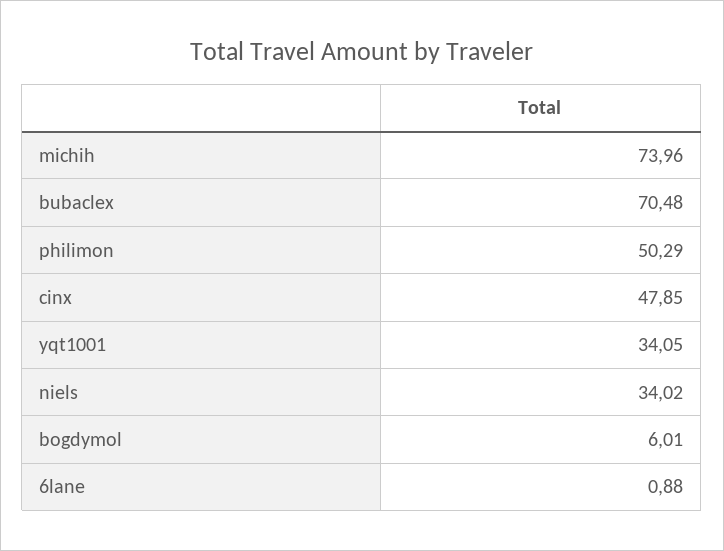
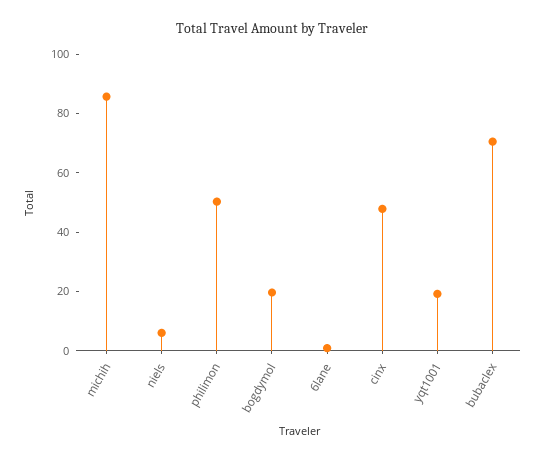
  {
-   "michih": 73.96,
+   "michih": 85,
    "bubaclex": 70.48,
    "philimon": 50.29,
    "cinx": 47.85,
-   "yqt1001": 34.05,
+   "yqt1001": 20,
-   "niels": 34.02,
+   "niels": 5,
-   "bogdymol": 6.01,
+   "bogdymol": 20,
    "6lane": 0.88
  }

